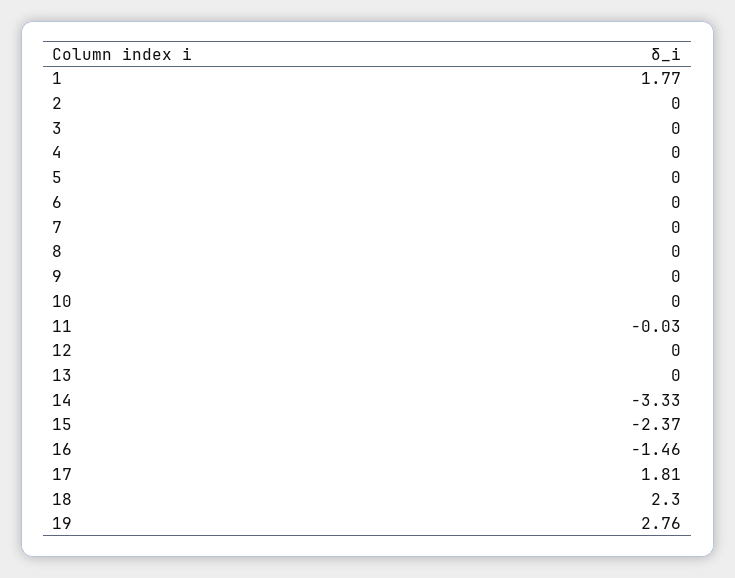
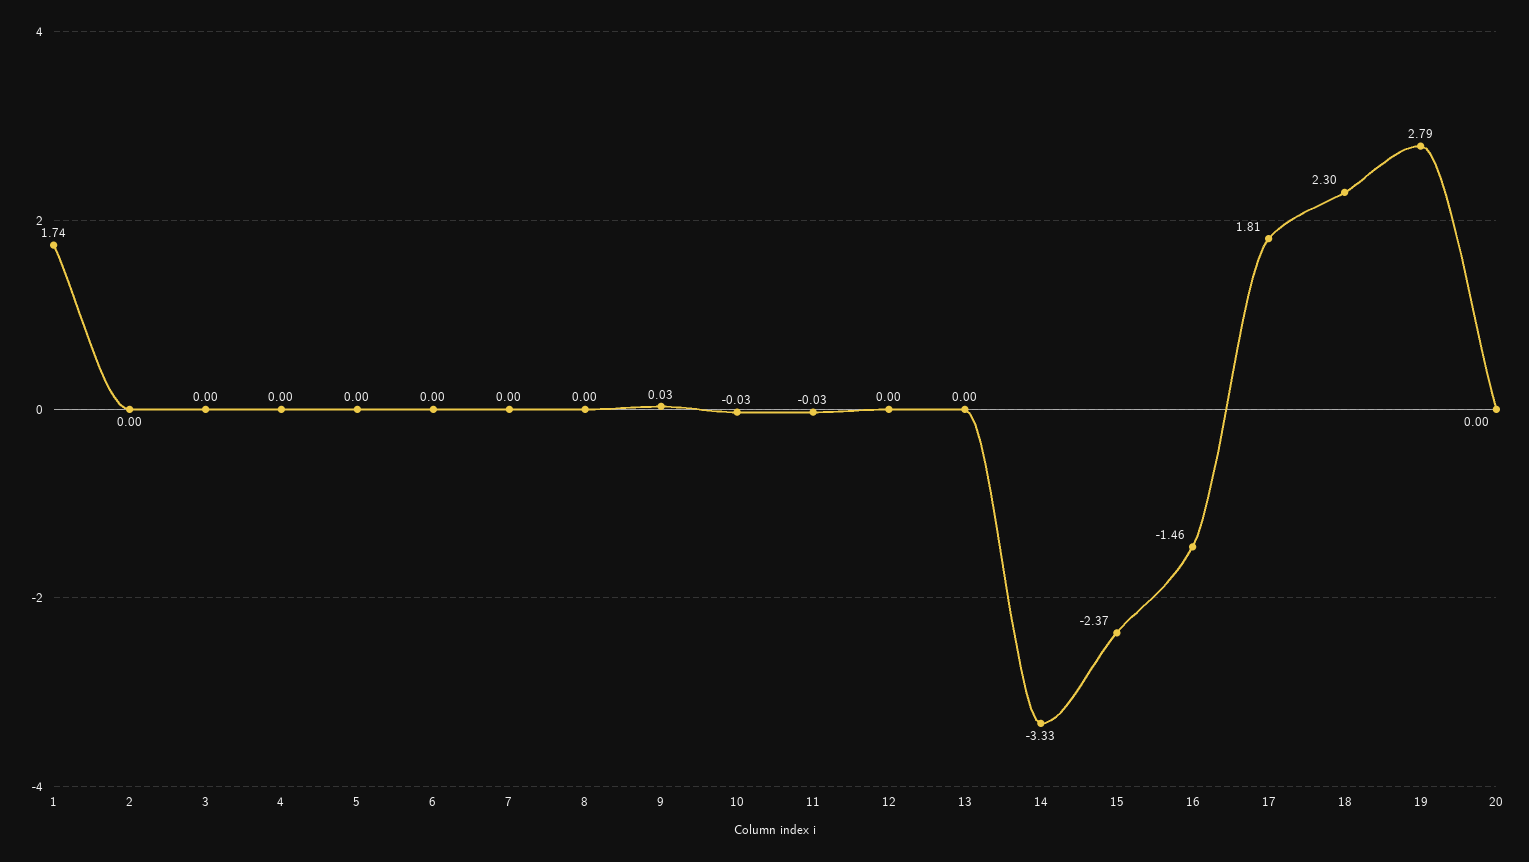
  {
-   "1": 1.77,
+   "1": 1.74,
    "2": 0,
    "3": 0,
    "4": 0,
    "5": 0,
    "6": 0,
    "7": 0,
    "8": 0,
-   "9": 0,
+   "9": 0.03,
-   "10": 0,
+   "10": -0.03,
    "11": -0.03,
    "12": 0,
    "13": 0,
    "14": -3.33,
    "15": -2.37,
    "16": -1.46,
    "17": 1.81,
    "18": 2.3,
-   "19": 2.76
+   "19": 2.79,
+   "20": 0
  }

